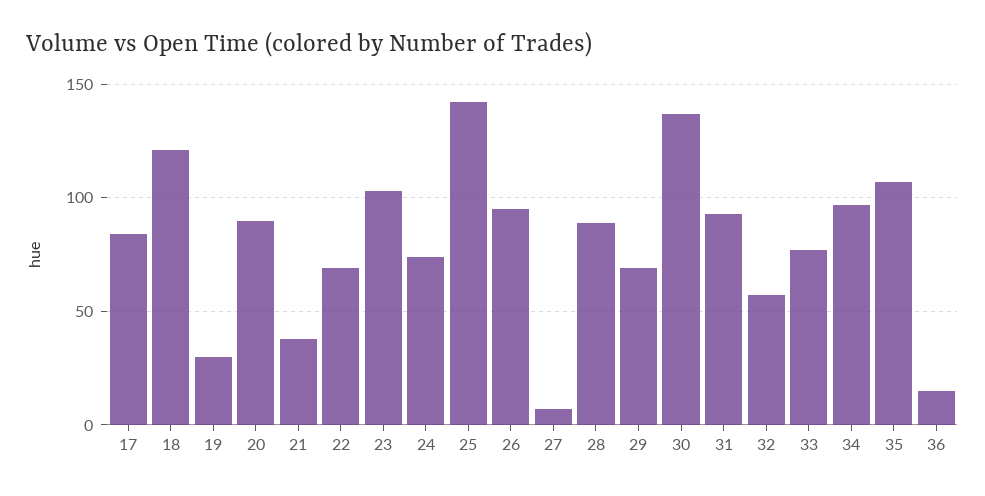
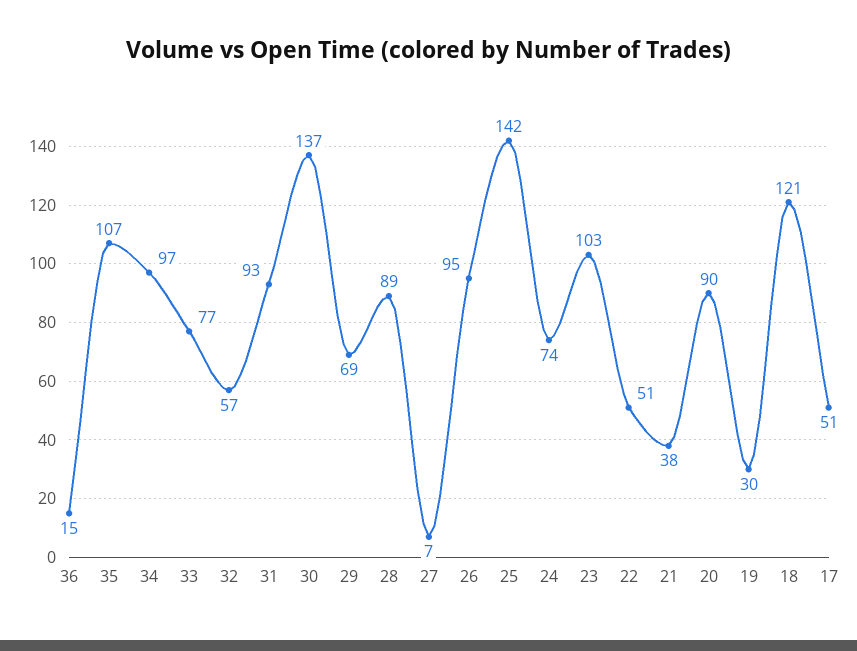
  {
-   "17": 85,
+   "17": 51,
    "18": 121,
    "19": 30,
    "20": 90,
    "21": 38,
-   "22": 70,
+   "22": 51,
    "23": 103,
    "24": 74,
    "25": 142,
    "26": 95,
    "27": 7,
    "28": 89,
    "29": 69,
    "30": 137,
    "31": 93,
    "32": 57,
    "33": 77,
    "34": 97,
    "35": 107,
    "36": 15
  }

